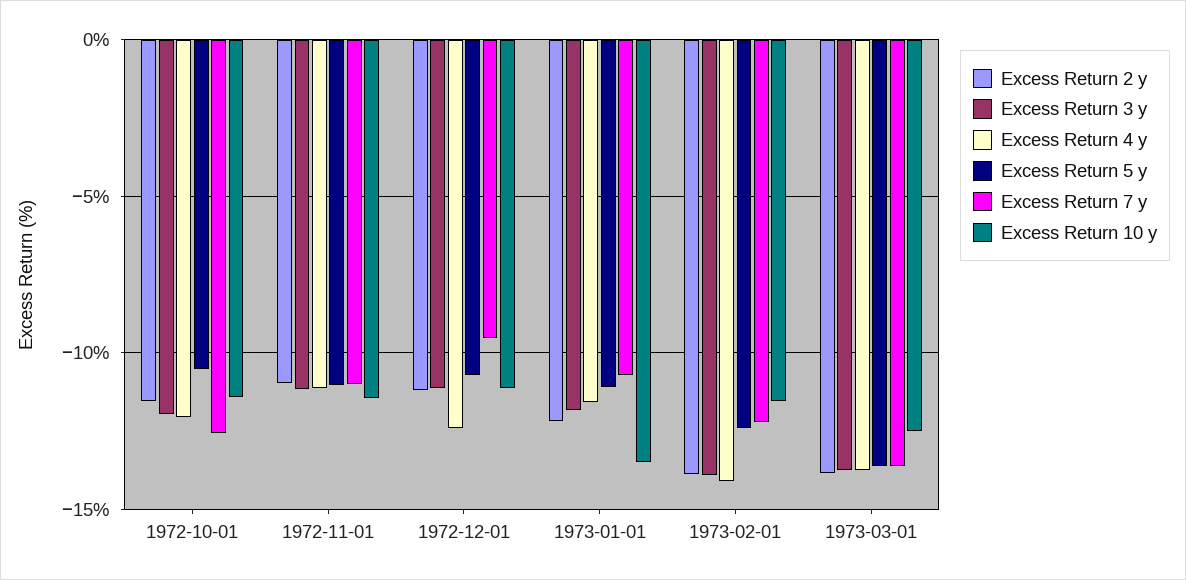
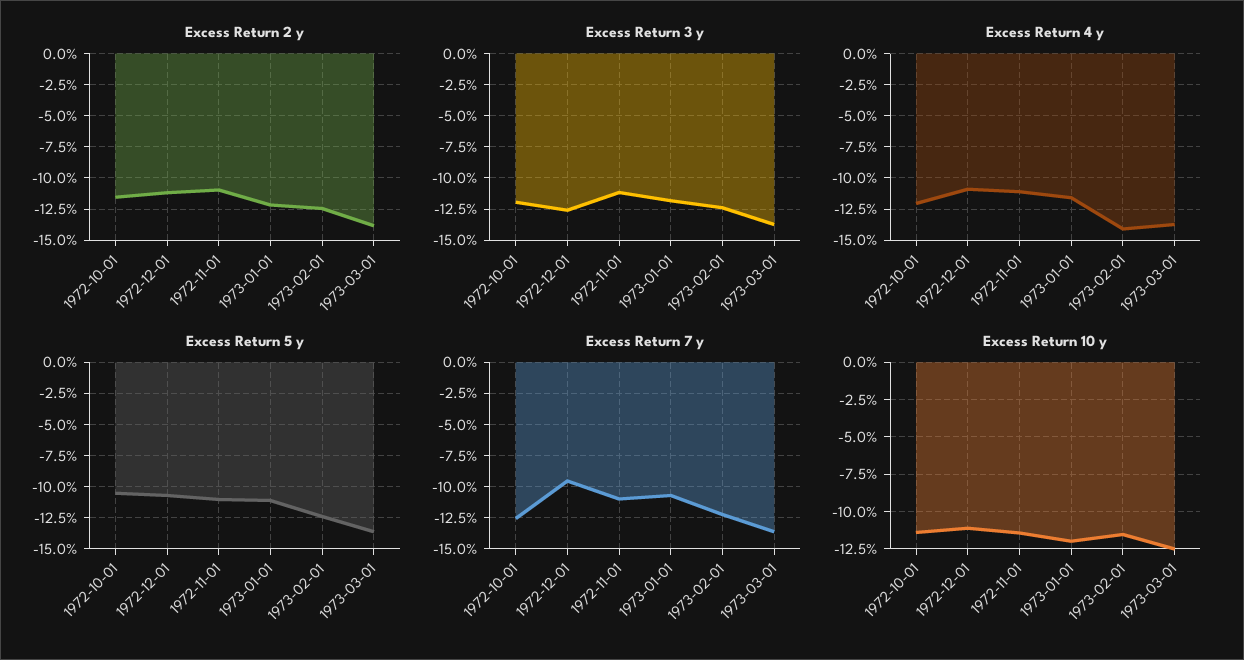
  {
    "Excess Return 2 y": {
      "1972-10-01": -11.5,
      "1972-11-01": -11,
      "1972-12-01": -11,
      "1973-01-01": -12,
-     "1973-02-01": -14,
+     "1973-02-01": -12.5,
      "1973-03-01": -14
    },
    "Excess Return 3 y": {
      "1972-10-01": -12,
      "1972-11-01": -11,
-     "1972-12-01": -11,
+     "1972-12-01": -12.5,
      "1973-01-01": -12,
-     "1973-02-01": -14,
+     "1973-02-01": -12.5,
      "1973-03-01": -13.5
    },
    "Excess Return 4 y": {
      "1972-10-01": -12,
      "1972-11-01": -11,
-     "1972-12-01": -12.5,
+     "1972-12-01": -11,
      "1973-01-01": -11.5,
      "1973-02-01": -14,
      "1973-03-01": -13.5
    },
    "Excess Return 5 y": {
      "1972-10-01": -10.5,
      "1972-11-01": -11,
      "1972-12-01": -10.5,
      "1973-01-01": -11,
      "1973-02-01": -12.5,
      "1973-03-01": -13.5
    },
    "Excess Return 7 y": {
      "1972-10-01": -12.5,
      "1972-11-01": -11,
      "1972-12-01": -9.5,
      "1973-01-01": -10.5,
      "1973-02-01": -12,
      "1973-03-01": -13.5
    },
    "Excess Return 10 y": {
      "1972-10-01": -11.5,
      "1972-11-01": -11.5,
      "1972-12-01": -11,
-     "1973-01-01": -13.5,
+     "1973-01-01": -12,
      "1973-02-01": -11.5,
      "1973-03-01": -12.5
    }
  }

